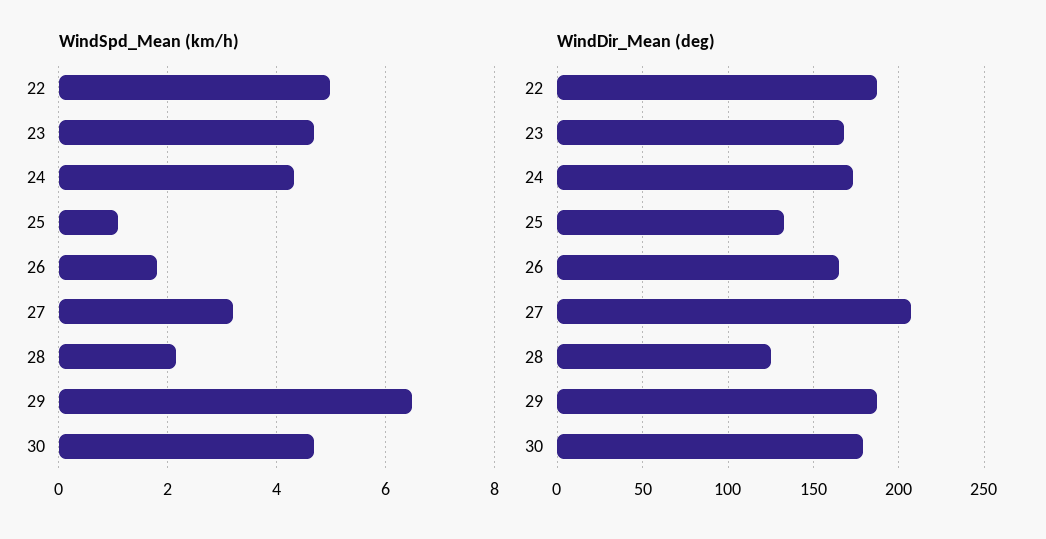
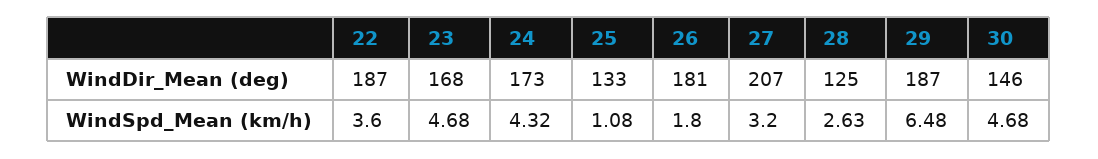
  {
    "WindSpd_Mean (km/h)": {
-     "22": 5,
+     "22": 3.6,
      "23": 4.68,
      "24": 4.32,
      "25": 1.08,
      "26": 1.8,
      "27": 3.2,
-     "28": 2.2,
+     "28": 2.63,
      "29": 6.48,
      "30": 4.68
    },
    "WindDir_Mean (deg)": {
      "22": 187,
      "23": 168,
      "24": 173,
      "25": 133,
-     "26": 165,
+     "26": 181,
      "27": 207,
      "28": 125,
      "29": 187,
-     "30": 180
+     "30": 146
    }
  }

